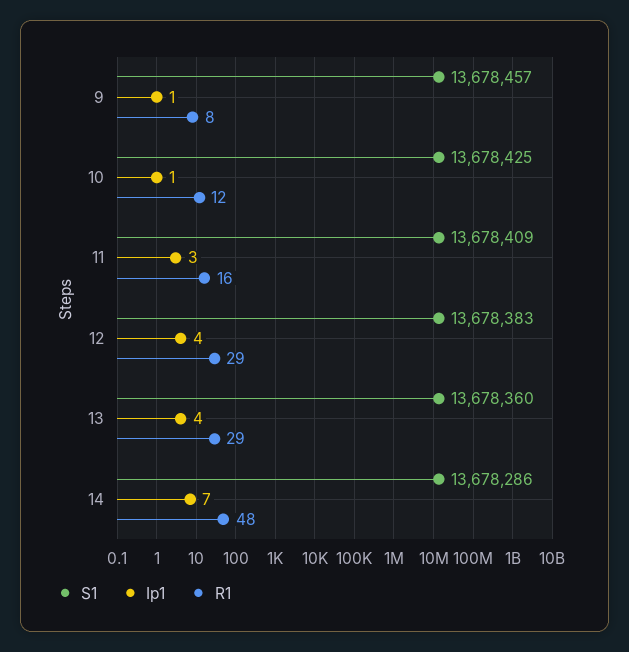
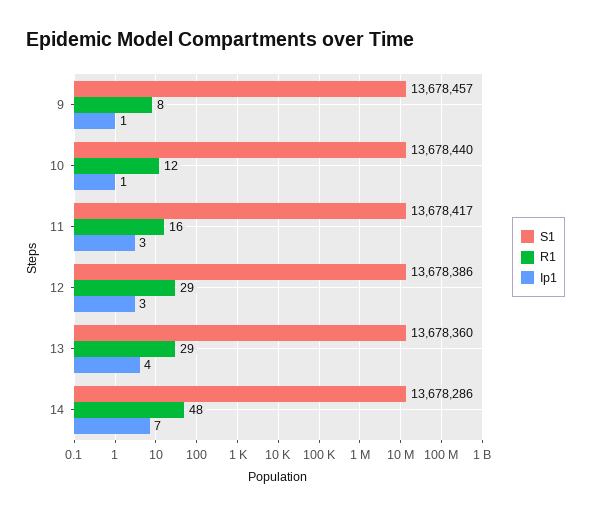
  {
    "S1": {
      "9": 13678457,
-     "10": 13678425,
+     "10": 13678440,
-     "11": 13678409,
+     "11": 13678417,
-     "12": 13678383,
+     "12": 13678386,
      "13": 13678360,
      "14": 13678286
    },
    "Ip1": {
      "9": 1,
      "10": 1,
      "11": 3,
-     "12": 4,
+     "12": 3,
      "13": 4,
      "14": 7
    },
    "R1": {
      "9": 8,
      "10": 12,
      "11": 16,
      "12": 29,
      "13": 29,
      "14": 48
    }
  }

